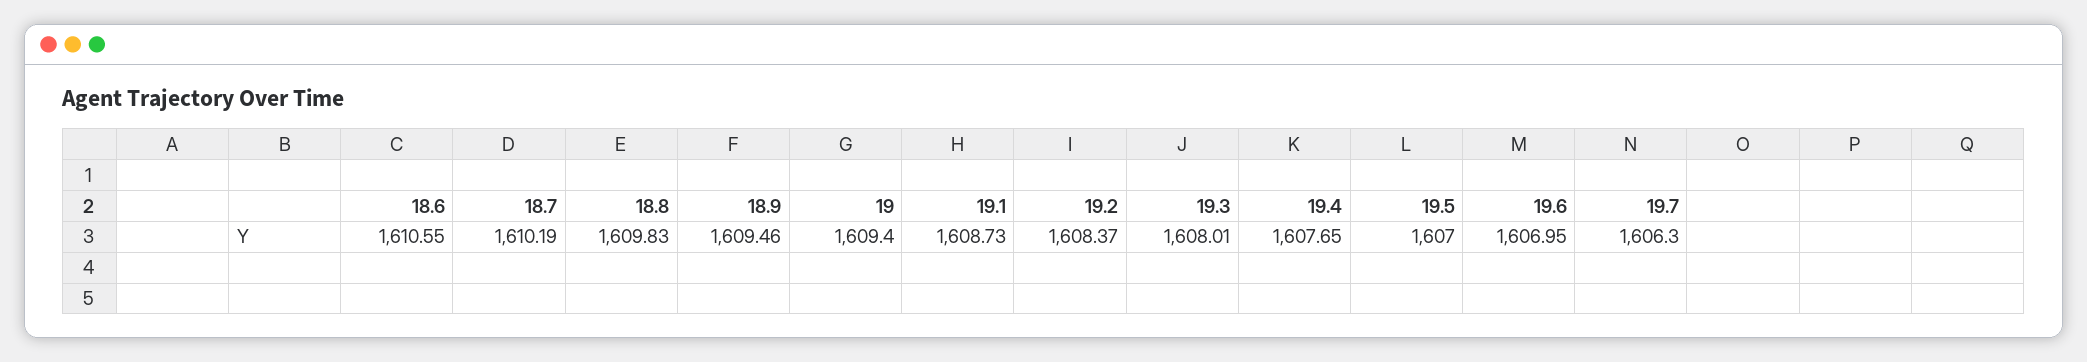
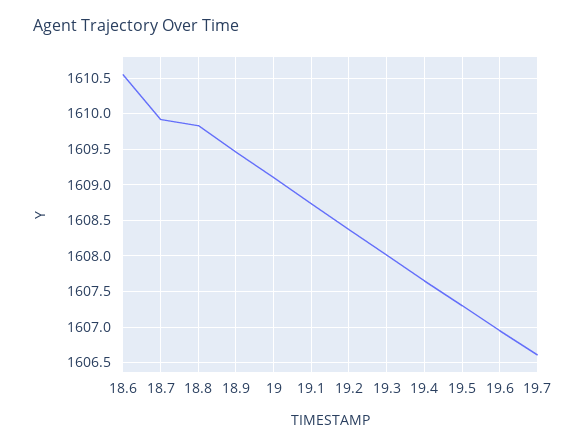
  {
    "18.6": 1610.55,
-   "18.7": 1610.19,
+   "18.7": 1609.9,
    "18.8": 1609.83,
    "18.9": 1609.46,
-   "19": 1609.4,
+   "19": 1609.1,
    "19.1": 1608.73,
    "19.2": 1608.37,
    "19.3": 1608.01,
    "19.4": 1607.65,
-   "19.5": 1607,
+   "19.5": 1607.3,
    "19.6": 1606.95,
-   "19.7": 1606.3
+   "19.7": 1606.6
  }

